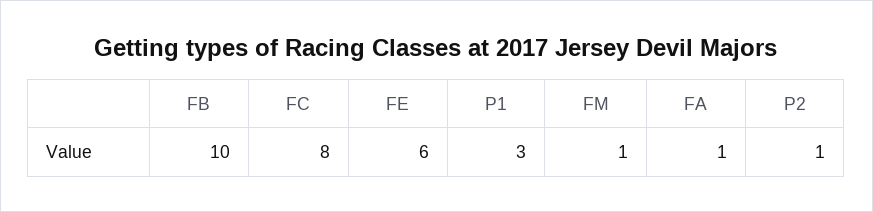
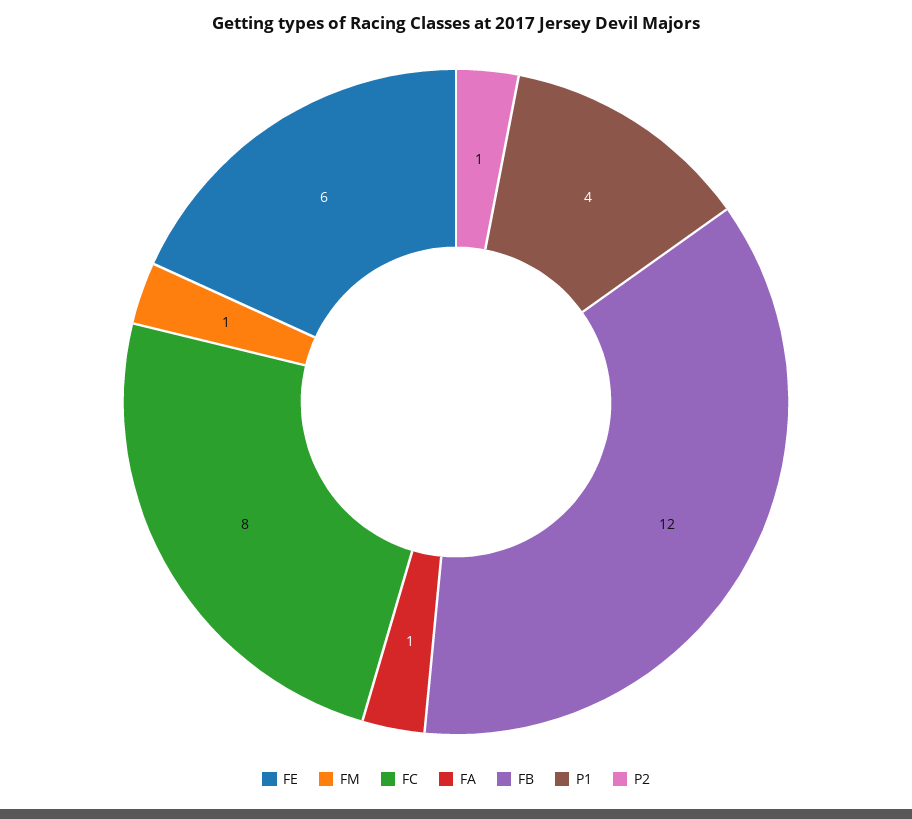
  {
-   "FB": 10,
+   "FB": 12,
    "FC": 8,
    "FE": 6,
-   "P1": 3,
+   "P1": 4,
    "FM": 1,
    "FA": 1,
    "P2": 1
  }

